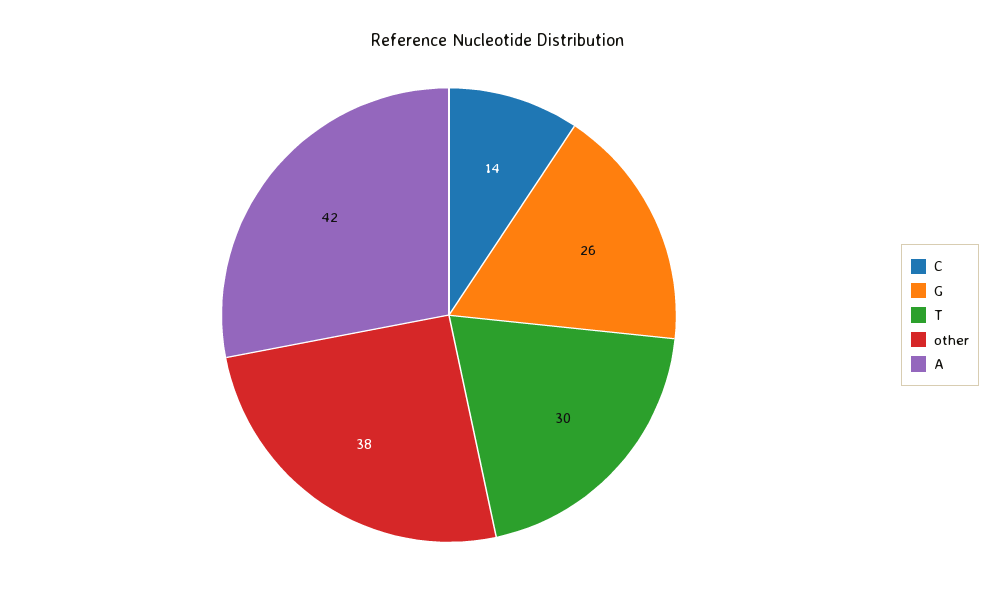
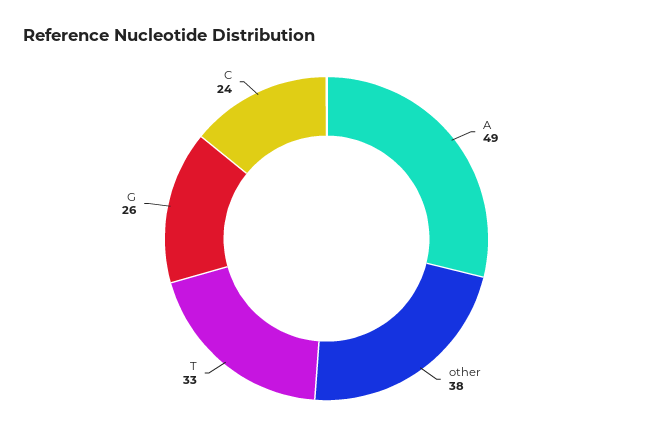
  {
-   "C": 14,
+   "C": 24,
    "G": 26,
-   "T": 30,
+   "T": 33,
    "other": 38,
-   "A": 42
+   "A": 49
  }

